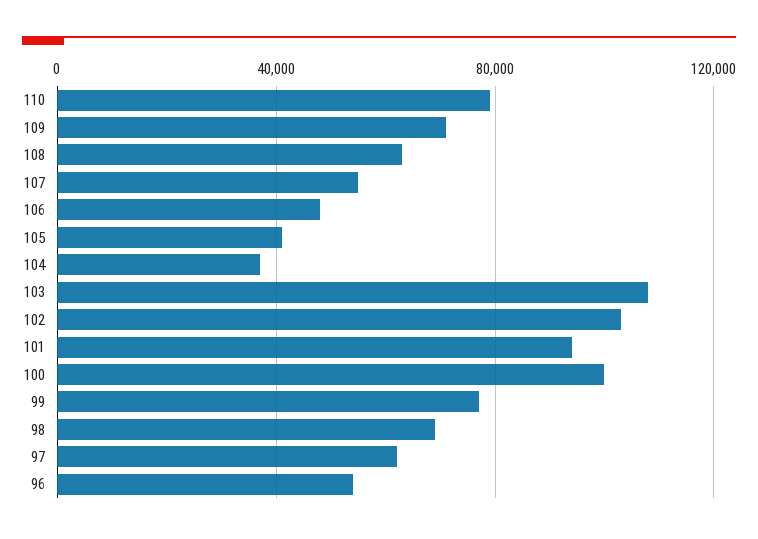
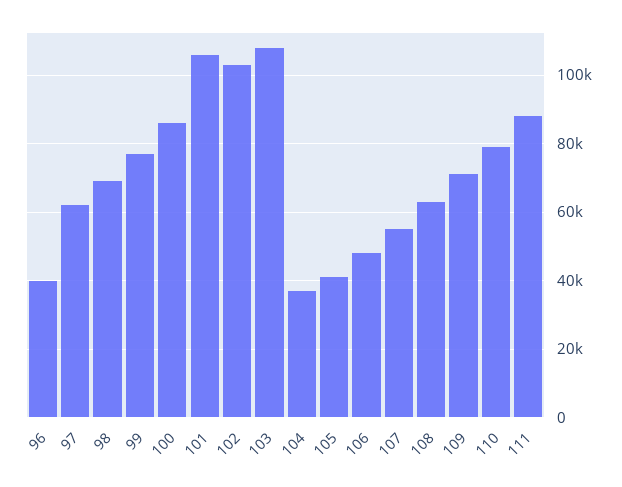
  {
    "110": 80000,
    "109": 72000,
    "108": 64000,
    "107": 56000,
    "106": 48000,
    "105": 42000,
    "104": 38000,
    "103": 108000,
    "102": 104000,
-   "101": 95000,
+   "101": 106000,
-   "100": 100000,
+   "100": 86000,
    "99": 78000,
    "98": 70000,
    "97": 62000,
-   "96": 55000
+   "96": 40000,
+   "111": 88000
  }

